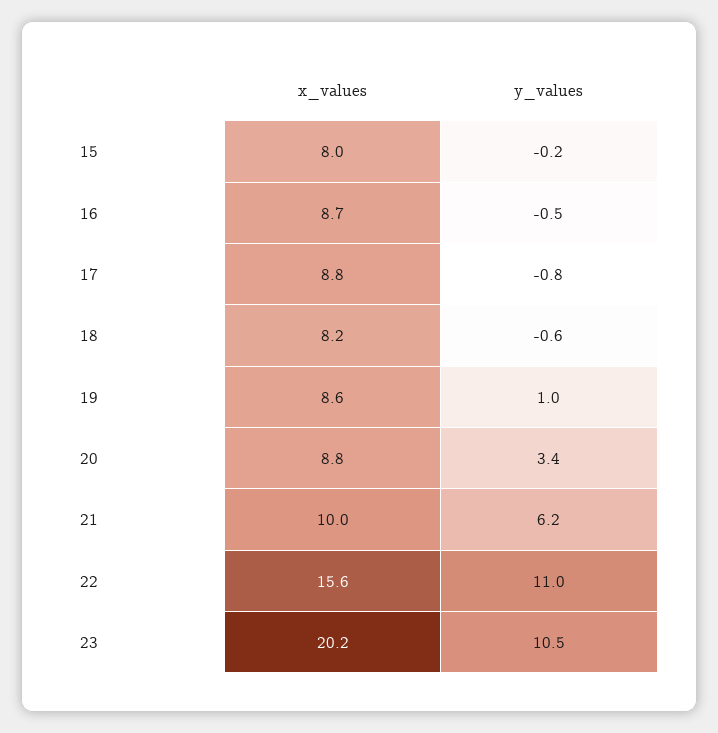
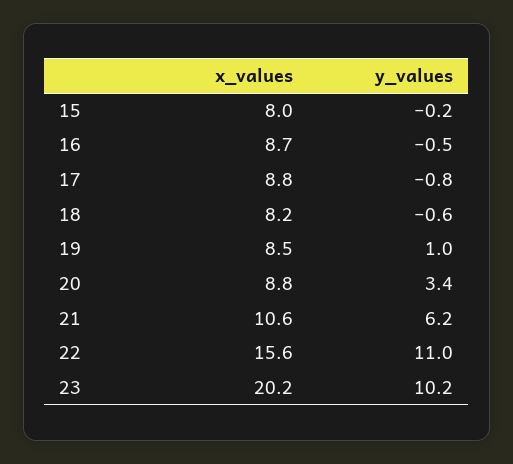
  {
    "x_values": {
      "15": 8,
      "16": 8.7,
      "17": 8.8,
      "18": 8.2,
-     "19": 8.6,
+     "19": 8.5,
      "20": 8.8,
-     "21": 10,
+     "21": 10.6,
      "22": 15.6,
      "23": 20.2
    },
    "y_values": {
      "15": -0.2,
      "16": -0.5,
      "17": -0.8,
      "18": -0.6,
      "19": 1,
      "20": 3.4,
      "21": 6.2,
      "22": 11,
-     "23": 10.5
+     "23": 10.2
    }
  }

